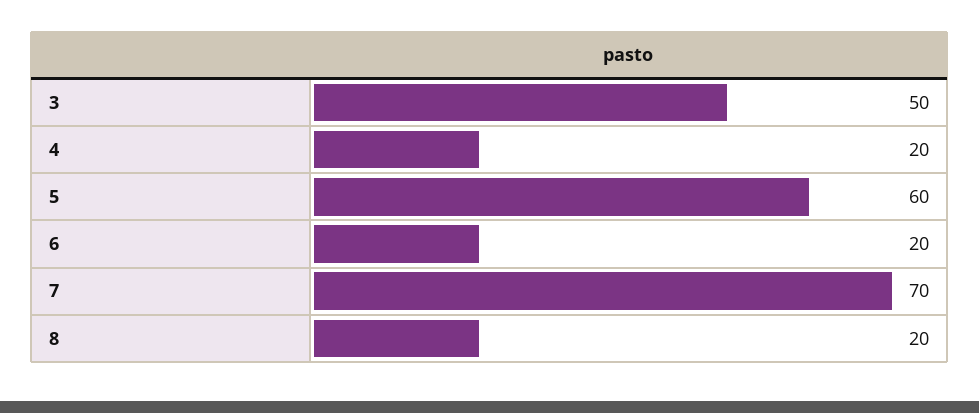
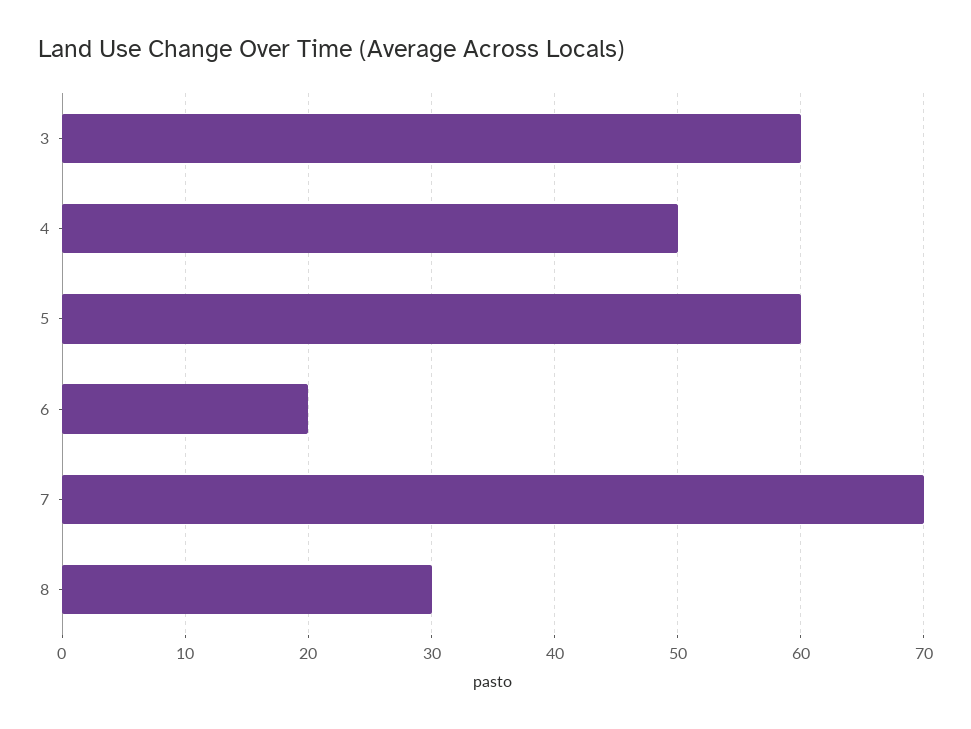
  {
-   "3": 50,
+   "3": 60,
-   "4": 20,
+   "4": 50,
    "5": 60,
    "6": 20,
    "7": 70,
-   "8": 20
+   "8": 30
  }

